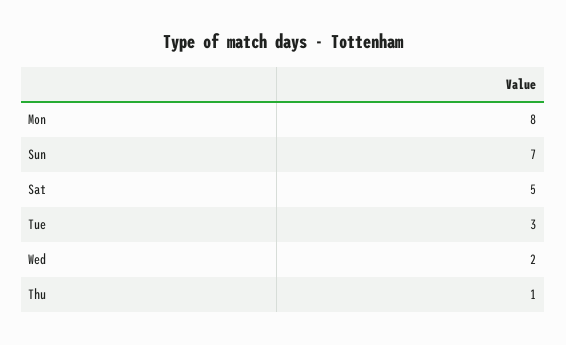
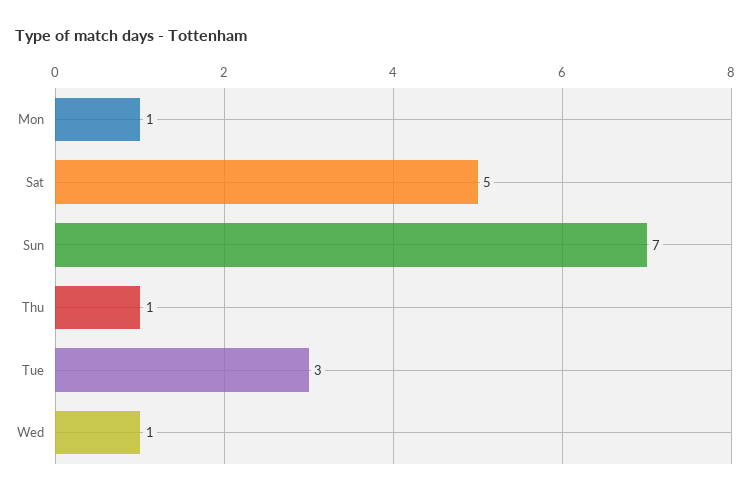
  {
-   "Mon": 8,
+   "Mon": 1,
    "Sun": 7,
    "Sat": 5,
    "Tue": 3,
-   "Wed": 2,
+   "Wed": 1,
    "Thu": 1
  }

